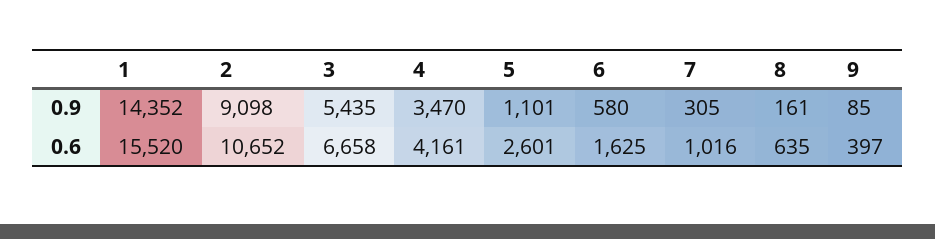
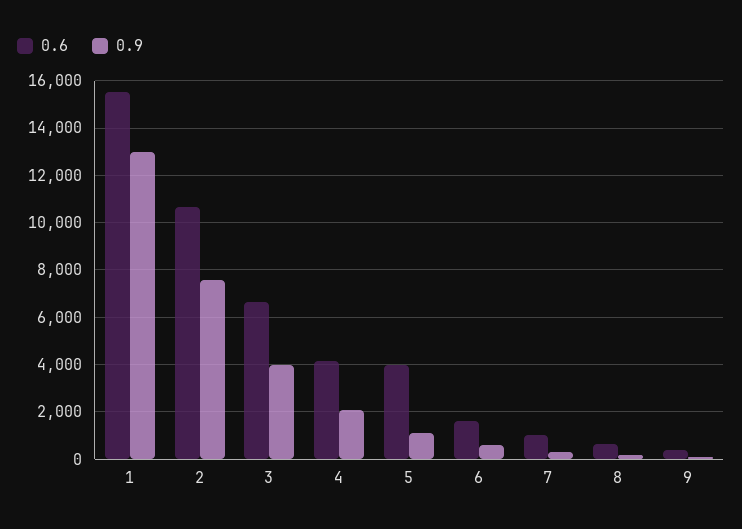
  {
    "0.9": {
-     "1": 14352,
+     "1": 13000,
-     "2": 9098,
+     "2": 7500,
-     "3": 5435,
+     "3": 4000,
-     "4": 3470,
+     "4": 2000,
      "5": 1101,
      "6": 580,
      "7": 305,
      "8": 161,
      "9": 85
    },
    "0.6": {
      "1": 15520,
      "2": 10652,
      "3": 6658,
      "4": 4161,
-     "5": 2601,
+     "5": 4000,
      "6": 1625,
      "7": 1016,
      "8": 635,
      "9": 397
    }
  }

